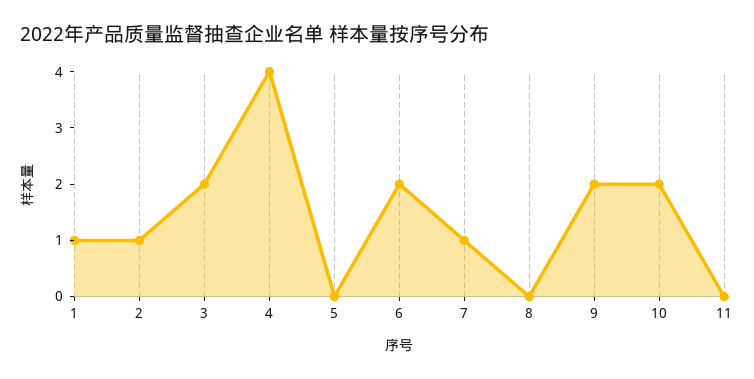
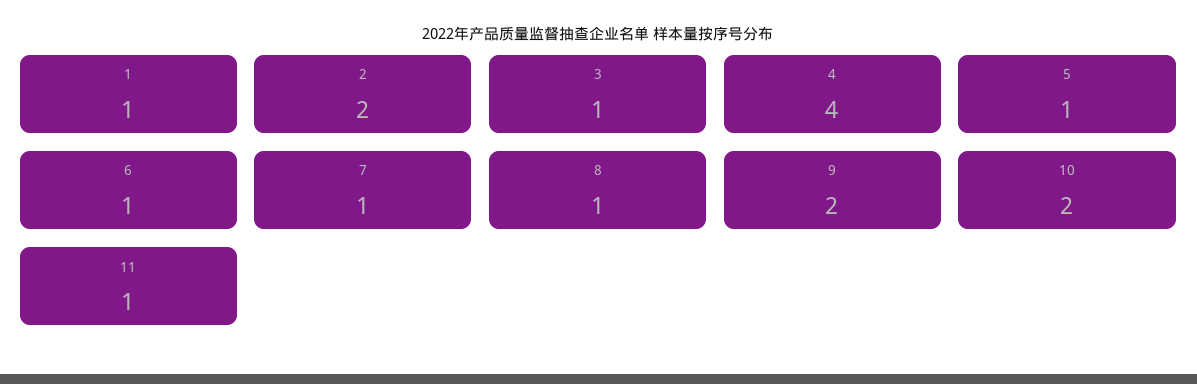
  {
    "1": 1,
-   "2": 1,
+   "2": 2,
-   "3": 2,
+   "3": 1,
    "4": 4,
-   "5": 0,
+   "5": 1,
-   "6": 2,
+   "6": 1,
    "7": 1,
-   "8": 0,
+   "8": 1,
    "9": 2,
    "10": 2,
-   "11": 0
+   "11": 1
  }

